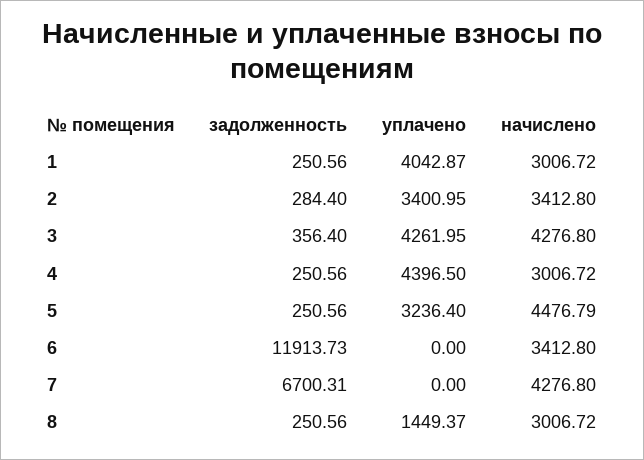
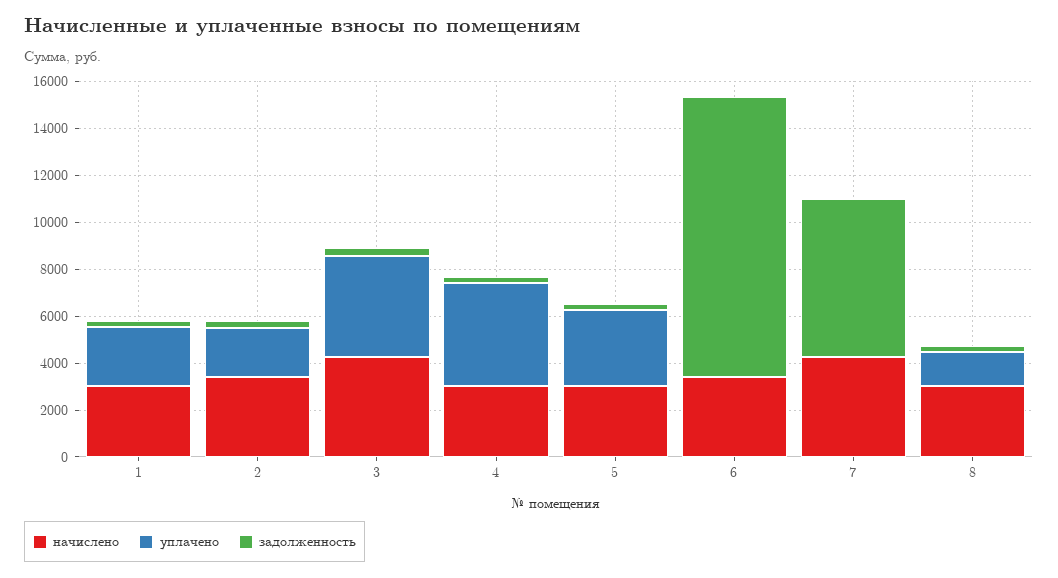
  {
    "задолженность": {
      "1": 250.56,
      "2": 284.4,
      "3": 356.4,
      "4": 250.56,
      "5": 250.56,
      "6": 11913.73,
      "7": 6700.31,
      "8": 250.56
    },
    "уплачено": {
-     "1": 4042.87,
+     "1": 2500,
-     "2": 3400.95,
+     "2": 2000,
      "3": 4261.95,
      "4": 4396.5,
      "5": 3236.4,
      "6": 0,
      "7": 0,
      "8": 1449.37
    },
    "начислено": {
      "1": 3006.72,
      "2": 3412.8,
      "3": 4276.8,
      "4": 3006.72,
-     "5": 4476.79,
+     "5": 3000,
      "6": 3412.8,
      "7": 4276.8,
      "8": 3006.72
    }
  }

